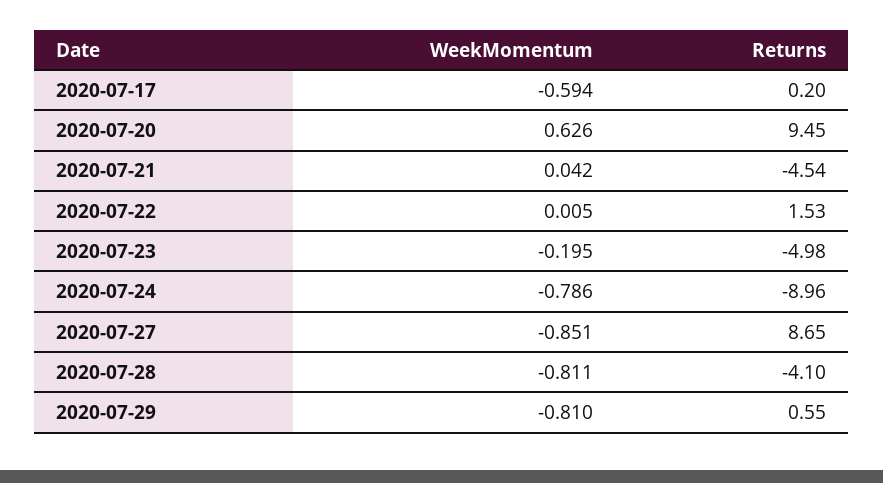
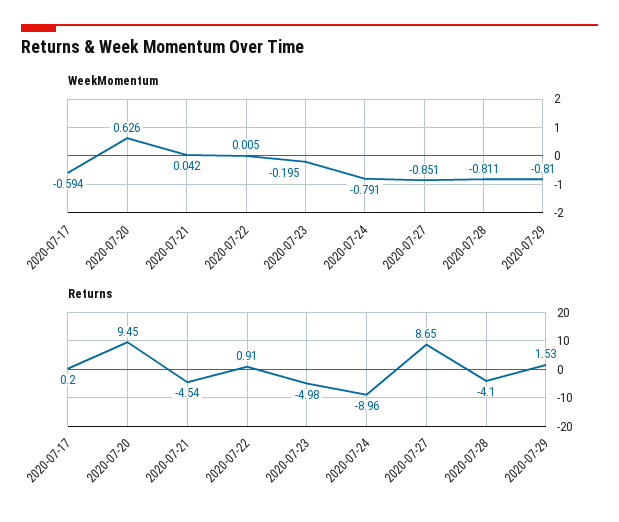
  {
    "WeekMomentum": {
      "2020-07-17": -0.594,
      "2020-07-20": 0.626,
      "2020-07-21": 0.042,
      "2020-07-22": 0.005,
      "2020-07-23": -0.195,
-     "2020-07-24": -0.786,
+     "2020-07-24": -0.791,
      "2020-07-27": -0.851,
      "2020-07-28": -0.811,
      "2020-07-29": -0.81
    },
    "Returns": {
      "2020-07-17": 0.2,
      "2020-07-20": 9.45,
      "2020-07-21": -4.54,
-     "2020-07-22": 1.53,
+     "2020-07-22": 0.91,
      "2020-07-23": -4.98,
      "2020-07-24": -8.96,
      "2020-07-27": 8.65,
      "2020-07-28": -4.1,
-     "2020-07-29": 0.55
+     "2020-07-29": 1.53
    }
  }

